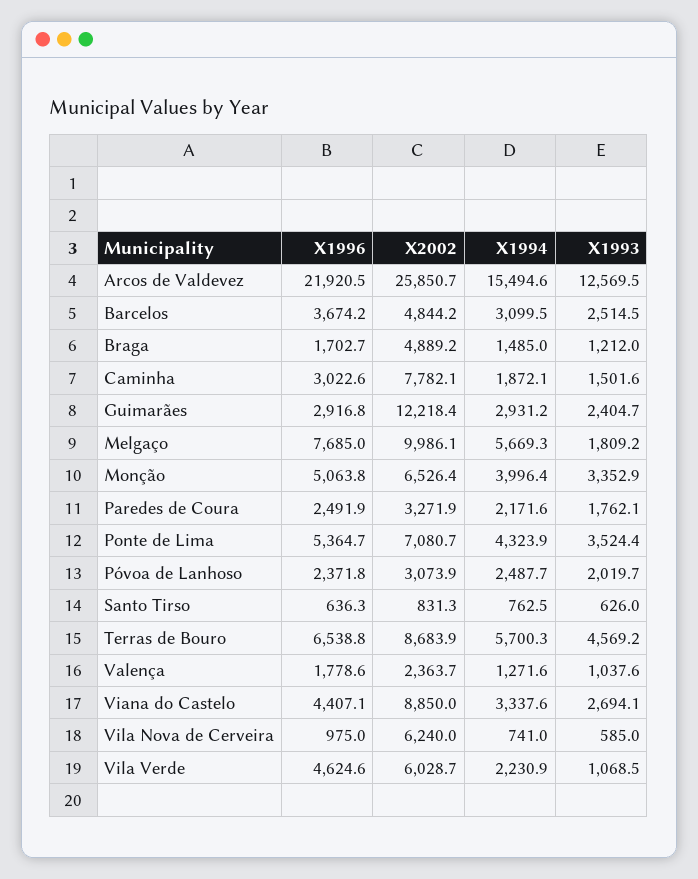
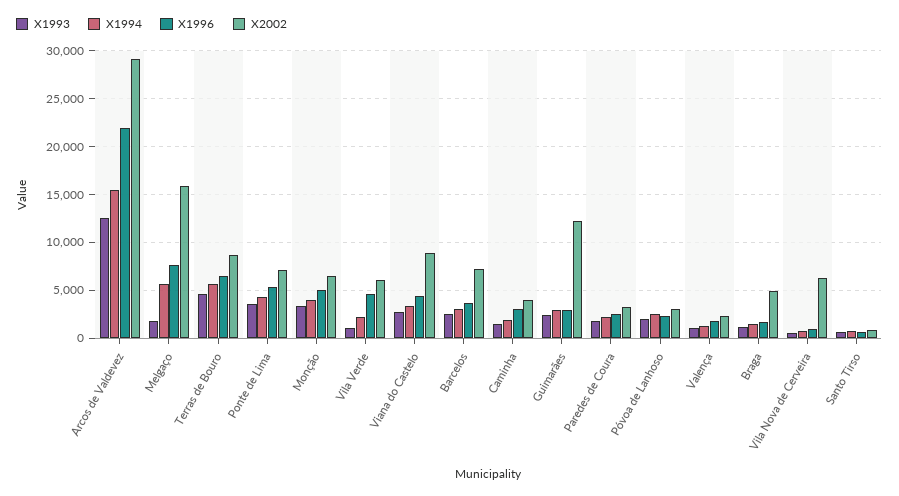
  {
    "X1996": {
      "Arcos de Valdevez": 21920.5,
      "Barcelos": 3674.2,
      "Braga": 1702.7,
      "Caminha": 3022.6,
      "Guimarães": 2916.8,
      "Melgaço": 7685,
      "Monção": 5063.8,
      "Paredes de Coura": 2491.9,
      "Ponte de Lima": 5364.7,
      "Póvoa de Lanhoso": 2371.8,
      "Santo Tirso": 636.3,
      "Terras de Bouro": 6538.8,
      "Valença": 1778.6,
      "Viana do Castelo": 4407.1,
      "Vila Nova de Cerveira": 975,
      "Vila Verde": 4624.6
    },
    "X2002": {
-     "Arcos de Valdevez": 25850.7,
+     "Arcos de Valdevez": 29000,
-     "Barcelos": 4844.2,
+     "Barcelos": 7000,
      "Braga": 4889.2,
-     "Caminha": 7782.1,
+     "Caminha": 4000,
      "Guimarães": 12218.4,
-     "Melgaço": 9986.1,
+     "Melgaço": 16000,
      "Monção": 6526.4,
      "Paredes de Coura": 3271.9,
      "Ponte de Lima": 7080.7,
      "Póvoa de Lanhoso": 3073.9,
      "Santo Tirso": 831.3,
      "Terras de Bouro": 8683.9,
      "Valença": 2363.7,
      "Viana do Castelo": 8850,
      "Vila Nova de Cerveira": 6240,
      "Vila Verde": 6028.7
    },
    "X1994": {
      "Arcos de Valdevez": 15494.6,
      "Barcelos": 3099.5,
      "Braga": 1485,
      "Caminha": 1872.1,
      "Guimarães": 2931.2,
      "Melgaço": 5669.3,
      "Monção": 3996.4,
      "Paredes de Coura": 2171.6,
      "Ponte de Lima": 4323.9,
      "Póvoa de Lanhoso": 2487.7,
      "Santo Tirso": 762.5,
      "Terras de Bouro": 5700.3,
      "Valença": 1271.6,
      "Viana do Castelo": 3337.6,
      "Vila Nova de Cerveira": 741,
      "Vila Verde": 2230.9
    },
    "X1993": {
      "Arcos de Valdevez": 12569.5,
      "Barcelos": 2514.5,
      "Braga": 1212,
      "Caminha": 1501.6,
      "Guimarães": 2404.7,
      "Melgaço": 1809.2,
      "Monção": 3352.9,
      "Paredes de Coura": 1762.1,
      "Ponte de Lima": 3524.4,
      "Póvoa de Lanhoso": 2019.7,
      "Santo Tirso": 626,
      "Terras de Bouro": 4569.2,
      "Valença": 1037.6,
      "Viana do Castelo": 2694.1,
      "Vila Nova de Cerveira": 585,
      "Vila Verde": 1068.5
    }
  }

